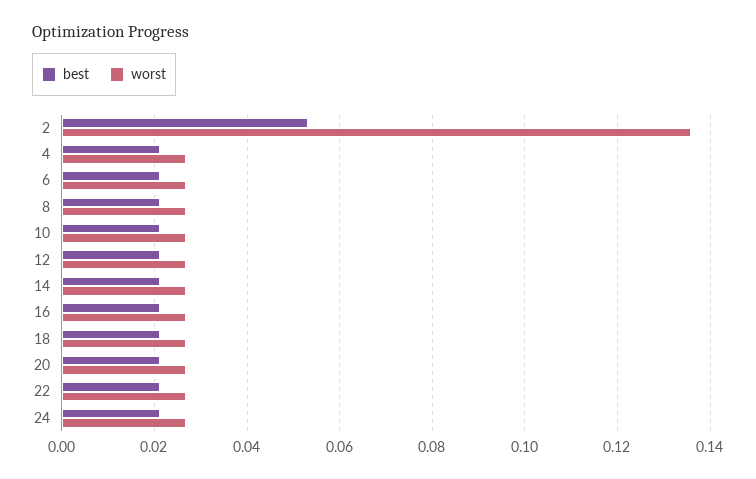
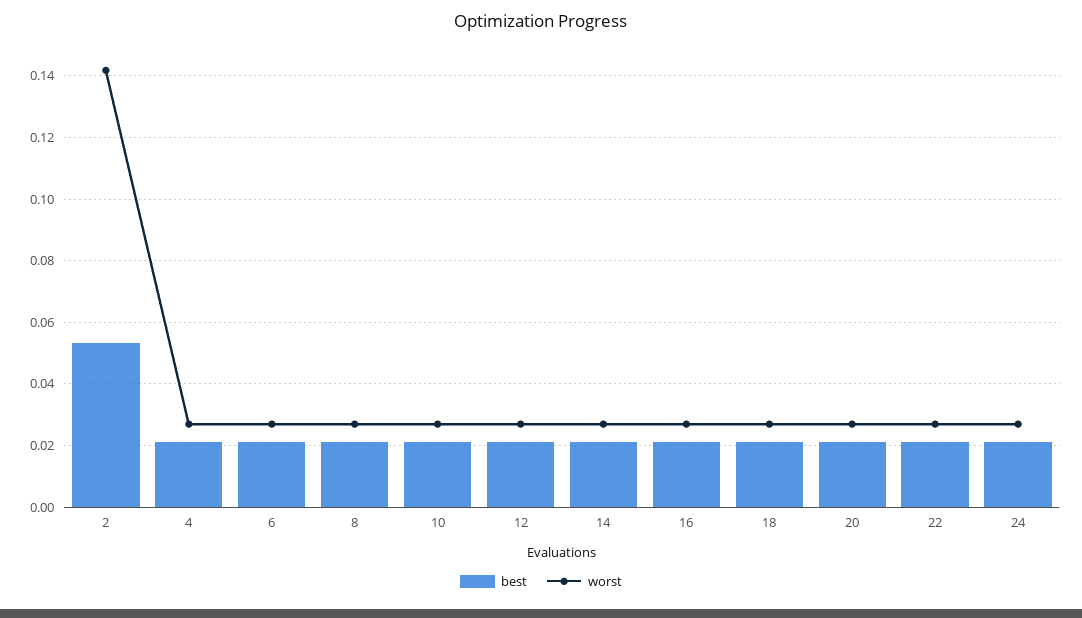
  {
    "best": {
      "2": 0.054,
      "4": 0.022,
      "6": 0.022,
      "8": 0.022,
      "10": 0.022,
      "12": 0.022,
      "14": 0.022,
      "16": 0.022,
      "18": 0.022,
      "20": 0.022,
      "22": 0.022,
      "24": 0.022
    },
    "worst": {
-     "2": 0.136,
+     "2": 0.142,
      "4": 0.026,
      "6": 0.026,
      "8": 0.026,
      "10": 0.026,
      "12": 0.026,
      "14": 0.026,
      "16": 0.026,
      "18": 0.026,
      "20": 0.026,
      "22": 0.026,
      "24": 0.026
    }
  }

